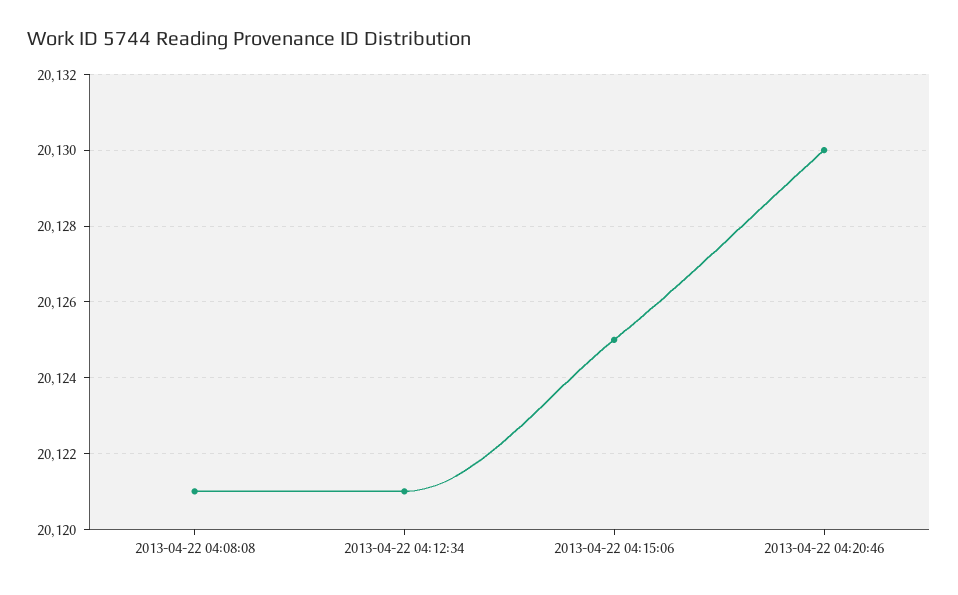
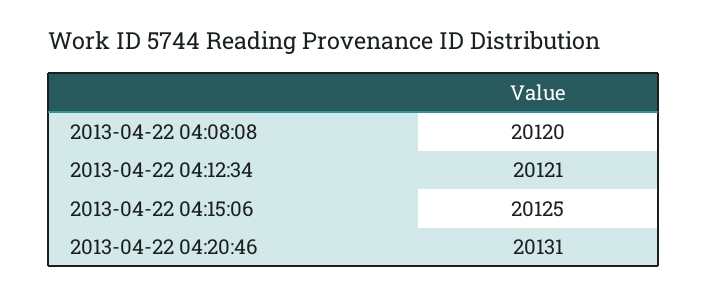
  {
-   "2013-04-22 04:08:08": 20121,
+   "2013-04-22 04:08:08": 20120,
    "2013-04-22 04:12:34": 20121,
    "2013-04-22 04:15:06": 20125,
-   "2013-04-22 04:20:46": 20130
+   "2013-04-22 04:20:46": 20131
  }

